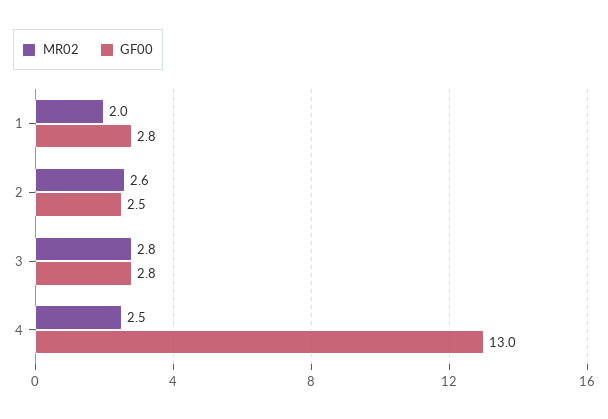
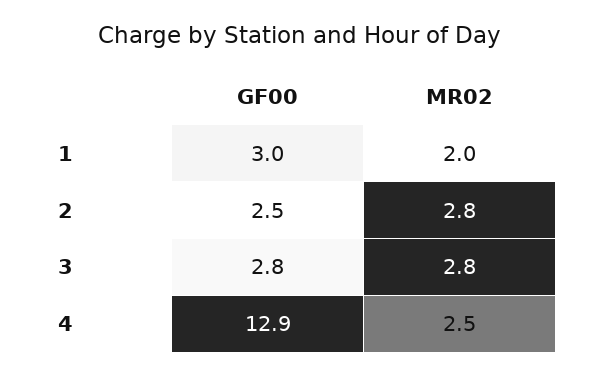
  {
    "MR02": {
      "1": 2,
-     "2": 2.6,
+     "2": 2.8,
      "3": 2.8,
      "4": 2.5
    },
    "GF00": {
-     "1": 2.8,
+     "1": 3,
      "2": 2.5,
      "3": 2.8,
-     "4": 13
+     "4": 12.9
    }
  }

